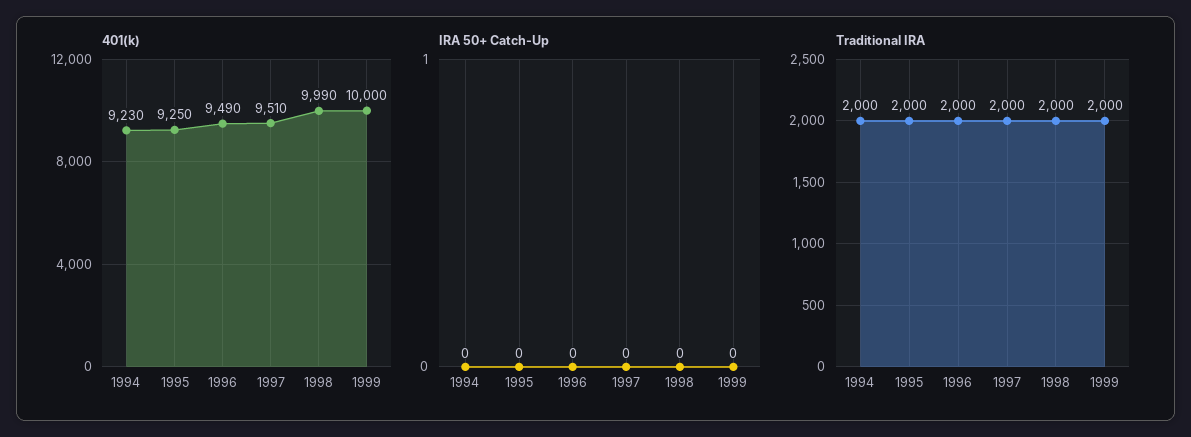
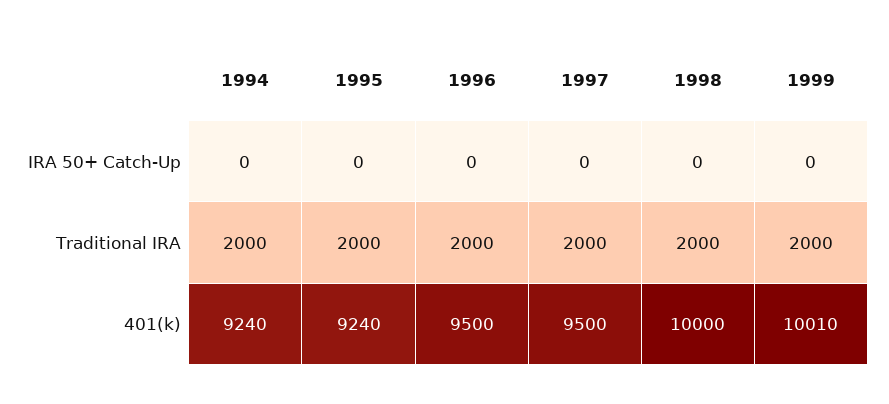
  {
    "401(k)": {
-     "1994": 9230,
+     "1994": 9240,
-     "1995": 9250,
+     "1995": 9240,
-     "1996": 9490,
+     "1996": 9500,
-     "1997": 9510,
+     "1997": 9500,
-     "1998": 9990,
+     "1998": 10000,
-     "1999": 10000
+     "1999": 10010
    },
    "IRA 50+ Catch-Up": {
      "1994": 0,
      "1995": 0,
      "1996": 0,
      "1997": 0,
      "1998": 0,
      "1999": 0
    },
    "Traditional IRA": {
      "1994": 2000,
      "1995": 2000,
      "1996": 2000,
      "1997": 2000,
      "1998": 2000,
      "1999": 2000
    }
  }

